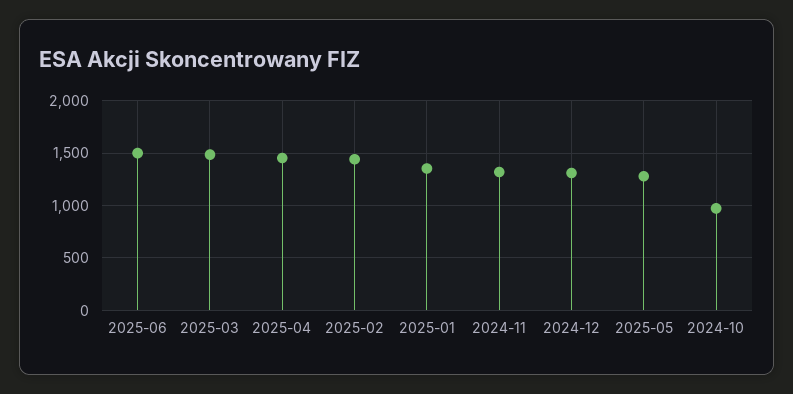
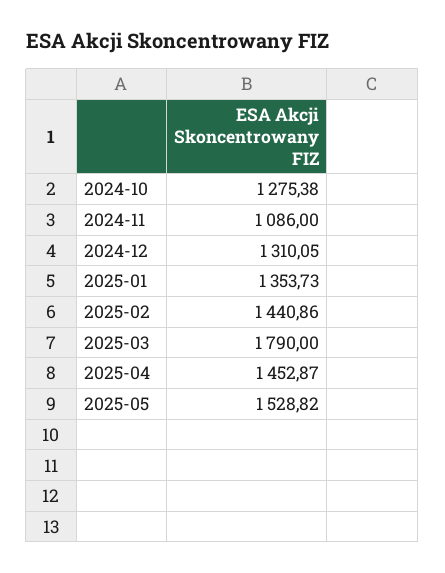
  {
-   "2025-06": 1500,
-   "2025-03": 1500,
+   "2025-03": 1790,
    "2025-04": 1452.87,
    "2025-02": 1440.86,
    "2025-01": 1353.73,
-   "2024-11": 1300,
+   "2024-11": 1086,
    "2024-12": 1310.05,
-   "2025-05": 1300,
+   "2025-05": 1528.82,
-   "2024-10": 1000
+   "2024-10": 1275.38
  }

